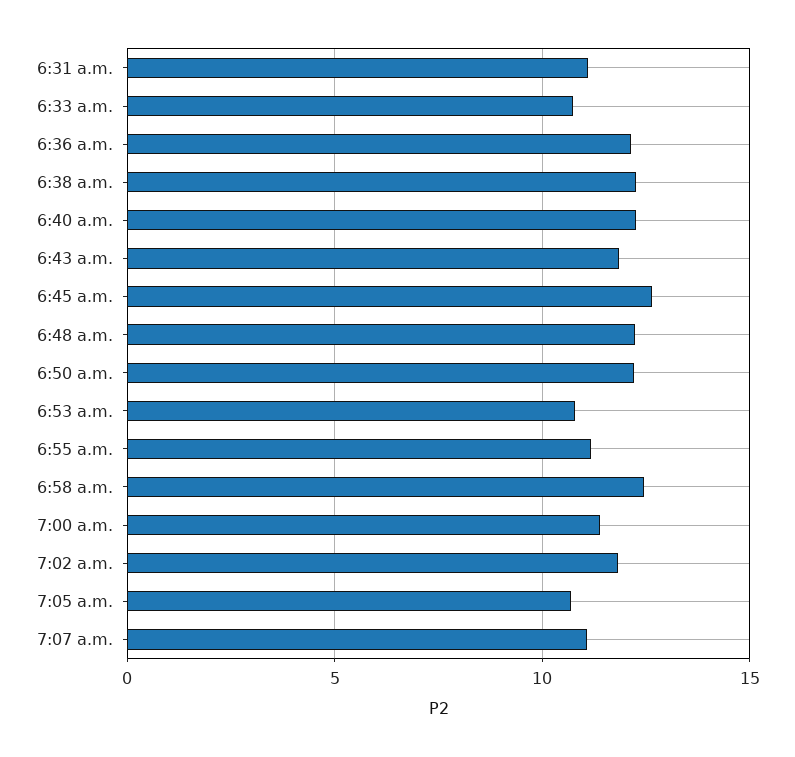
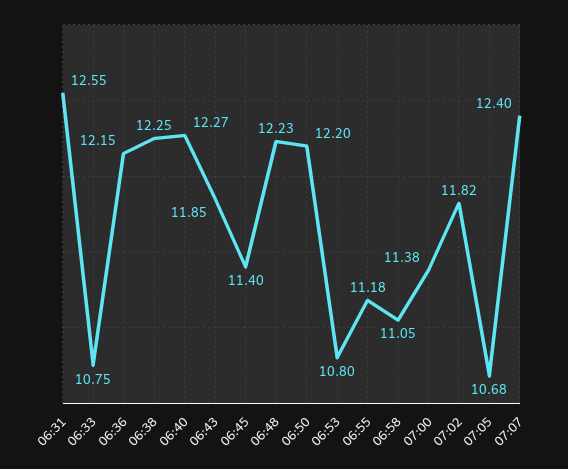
  {
-   "6:31 a.m.": 11,
+   "6:31 a.m.": 12.55,
    "6:33 a.m.": 10.75,
    "6:36 a.m.": 12.15,
    "6:38 a.m.": 12.25,
    "6:40 a.m.": 12.27,
    "6:43 a.m.": 11.85,
-   "6:45 a.m.": 12.5,
+   "6:45 a.m.": 11.4,
    "6:48 a.m.": 12.23,
    "6:50 a.m.": 12.2,
    "6:53 a.m.": 10.8,
    "6:55 a.m.": 11.18,
-   "6:58 a.m.": 12.5,
+   "6:58 a.m.": 11.05,
    "7:00 a.m.": 11.38,
    "7:02 a.m.": 11.82,
    "7:05 a.m.": 10.68,
-   "7:07 a.m.": 11
+   "7:07 a.m.": 12.4
  }

